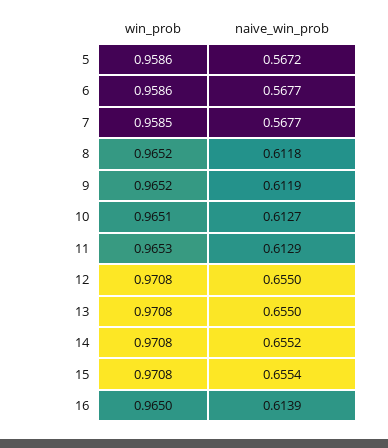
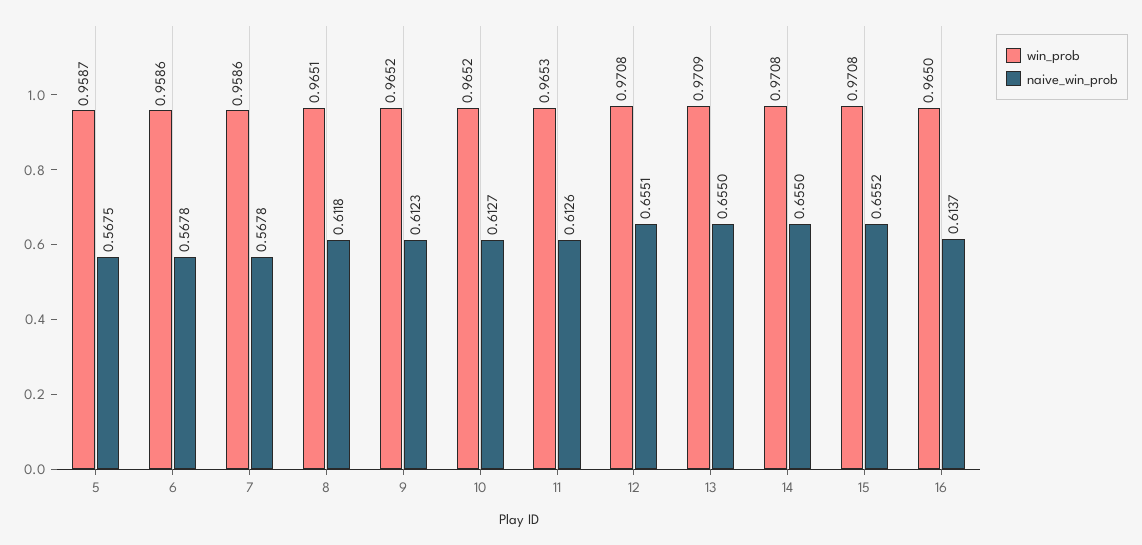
  {
    "win_prob": {
-     "5": 0.9586,
+     "5": 0.9587,
      "6": 0.9586,
-     "7": 0.9585,
+     "7": 0.9586,
-     "8": 0.9652,
+     "8": 0.9651,
      "9": 0.9652,
-     "10": 0.9651,
+     "10": 0.9652,
      "11": 0.9653,
      "12": 0.9708,
-     "13": 0.9708,
+     "13": 0.9709,
      "14": 0.9708,
      "15": 0.9708,
      "16": 0.965
    },
    "naive_win_prob": {
-     "5": 0.5672,
+     "5": 0.5675,
-     "6": 0.5677,
+     "6": 0.5678,
-     "7": 0.5677,
+     "7": 0.5678,
      "8": 0.6118,
-     "9": 0.6119,
+     "9": 0.6123,
      "10": 0.6127,
-     "11": 0.6129,
+     "11": 0.6126,
-     "12": 0.655,
+     "12": 0.6551,
      "13": 0.655,
-     "14": 0.6552,
+     "14": 0.655,
-     "15": 0.6554,
+     "15": 0.6552,
-     "16": 0.6139
+     "16": 0.6137
    }
  }

